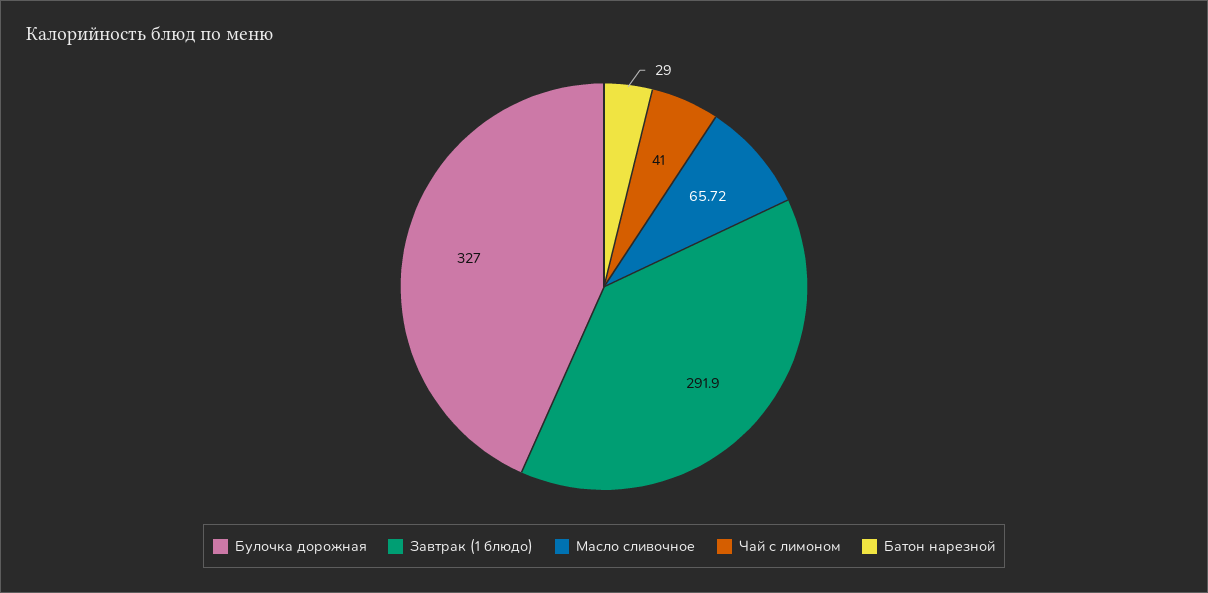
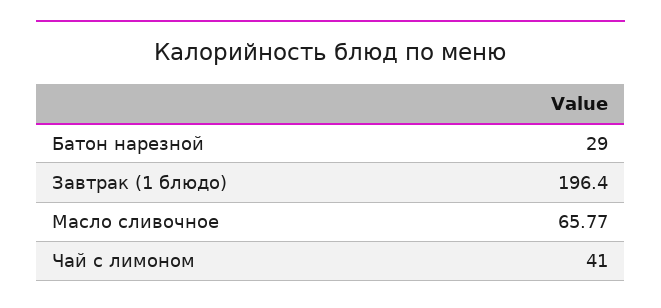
  {
-   "Булочка дорожная": 327,
-   "Завтрак (1 блюдо)": 291.9,
+   "Завтрак (1 блюдо)": 196.4,
-   "Масло сливочное": 65.72,
+   "Масло сливочное": 65.77,
    "Чай с лимоном": 41,
    "Батон нарезной": 29
  }

